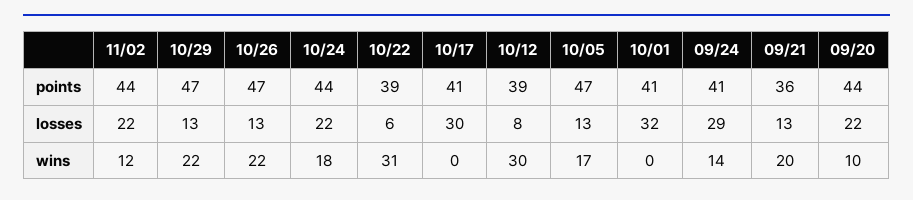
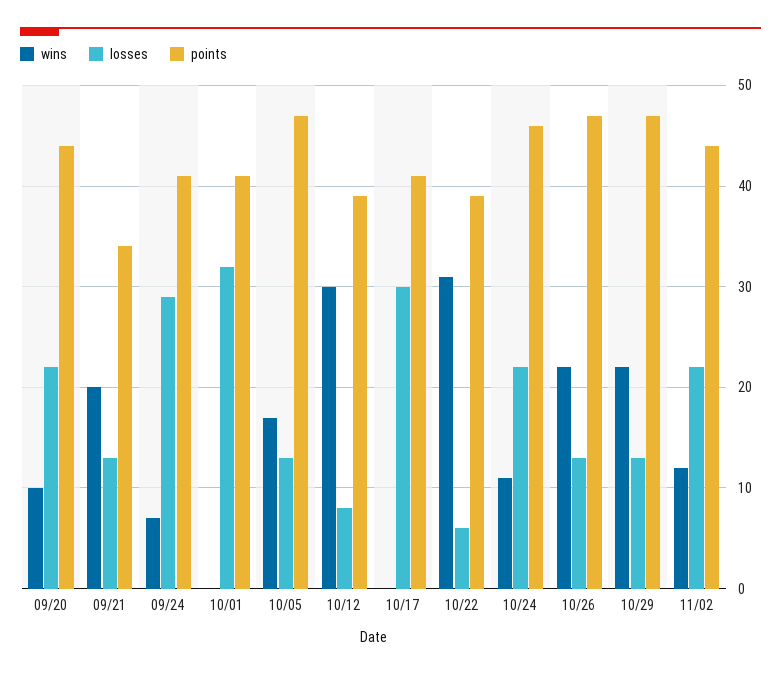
  {
    "points": {
      "11/02": 44,
      "10/29": 47,
      "10/26": 47,
-     "10/24": 44,
+     "10/24": 46,
      "10/22": 39,
      "10/17": 41,
      "10/12": 39,
      "10/05": 47,
      "10/01": 41,
      "09/24": 41,
-     "09/21": 36,
+     "09/21": 34,
      "09/20": 44
    },
    "losses": {
      "11/02": 22,
      "10/29": 13,
      "10/26": 13,
      "10/24": 22,
      "10/22": 6,
      "10/17": 30,
      "10/12": 8,
      "10/05": 13,
      "10/01": 32,
      "09/24": 29,
      "09/21": 13,
      "09/20": 22
    },
    "wins": {
      "11/02": 12,
      "10/29": 22,
      "10/26": 22,
-     "10/24": 18,
+     "10/24": 11,
      "10/22": 31,
      "10/17": 0,
      "10/12": 30,
      "10/05": 17,
      "10/01": 0,
-     "09/24": 14,
+     "09/24": 7,
      "09/21": 20,
      "09/20": 10
    }
  }

